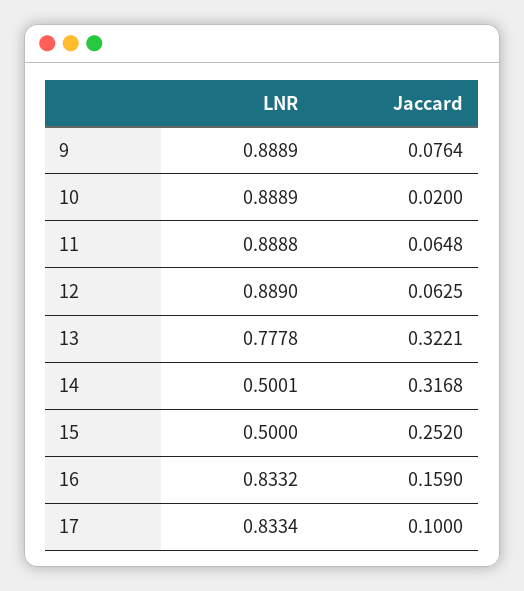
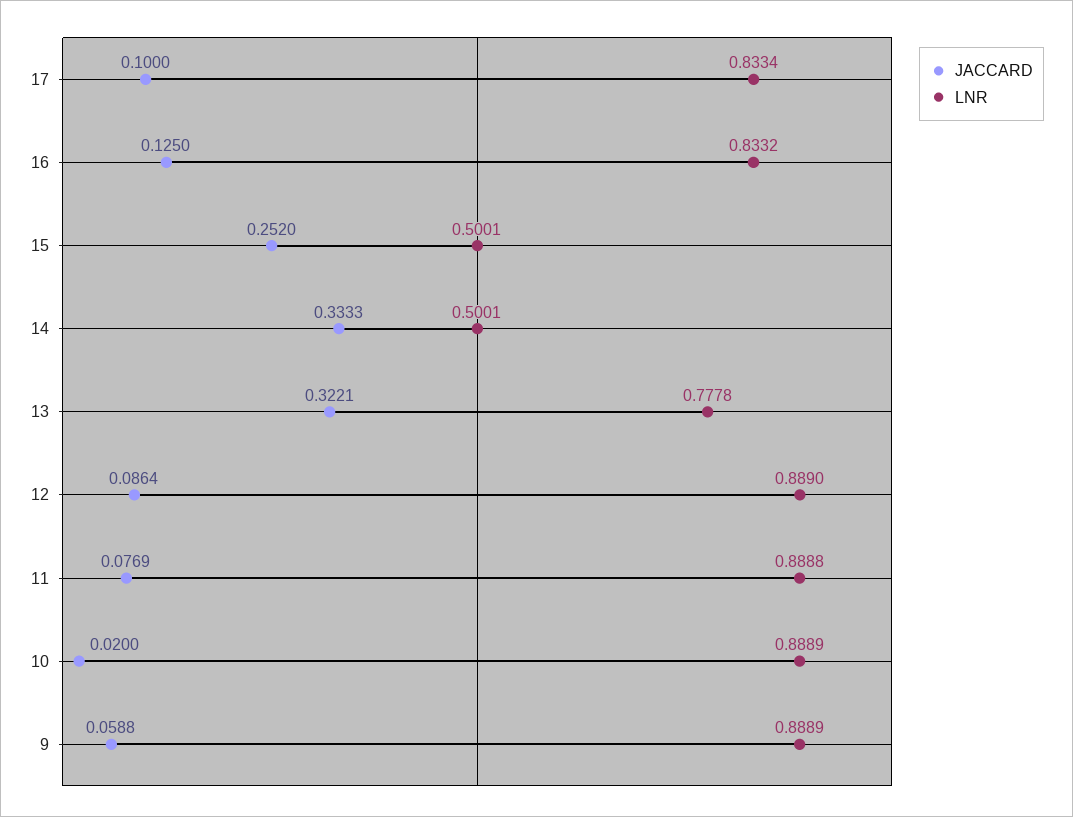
  {
    "LNR": {
      "9": 0.8889,
      "10": 0.8889,
      "11": 0.8888,
      "12": 0.889,
      "13": 0.7778,
      "14": 0.5001,
-     "15": 0.5,
+     "15": 0.5001,
      "16": 0.8332,
      "17": 0.8334
    },
    "Jaccard": {
-     "9": 0.0764,
+     "9": 0.0588,
      "10": 0.02,
-     "11": 0.0648,
+     "11": 0.0769,
-     "12": 0.0625,
+     "12": 0.0864,
      "13": 0.3221,
-     "14": 0.3168,
+     "14": 0.3333,
      "15": 0.252,
-     "16": 0.159,
+     "16": 0.125,
      "17": 0.1
    }
  }

